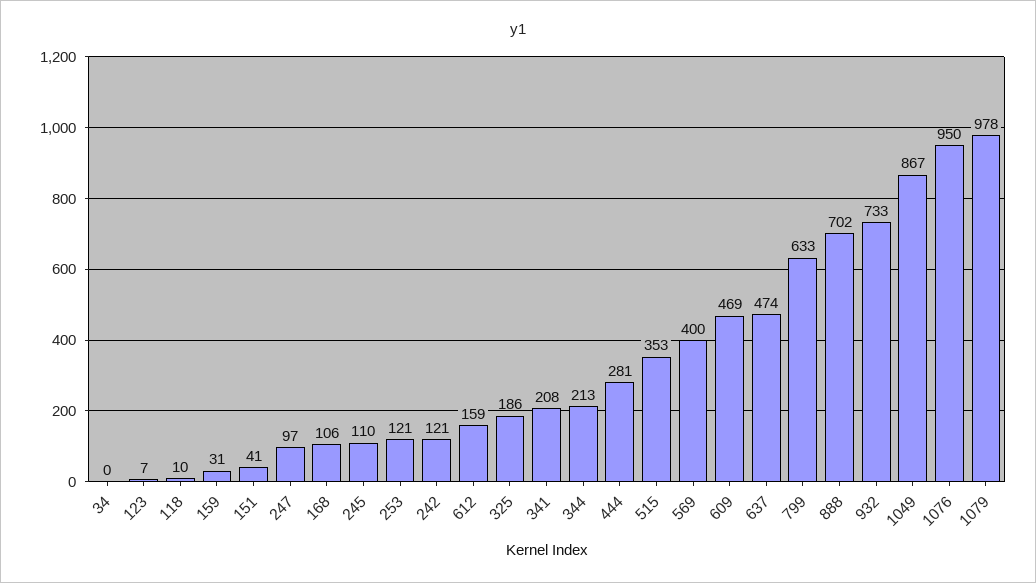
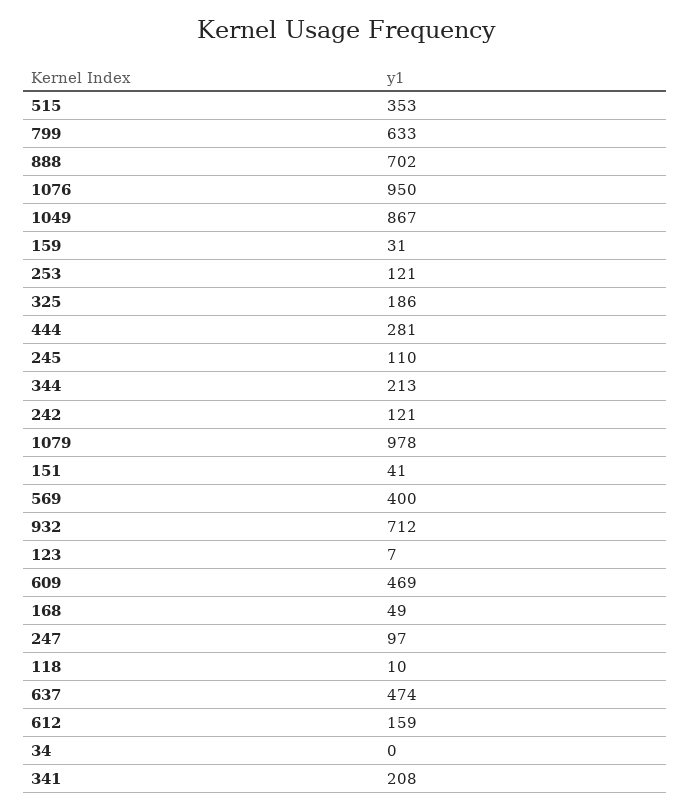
  {
    "34": 0,
    "123": 7,
    "118": 10,
    "159": 31,
    "151": 41,
    "247": 97,
-   "168": 106,
+   "168": 49,
    "245": 110,
    "253": 121,
    "242": 121,
    "612": 159,
    "325": 186,
    "341": 208,
    "344": 213,
    "444": 281,
    "515": 353,
    "569": 400,
    "609": 469,
    "637": 474,
    "799": 633,
    "888": 702,
-   "932": 733,
+   "932": 712,
    "1049": 867,
    "1076": 950,
    "1079": 978
  }

